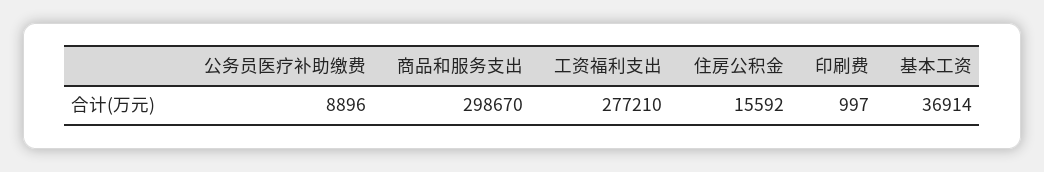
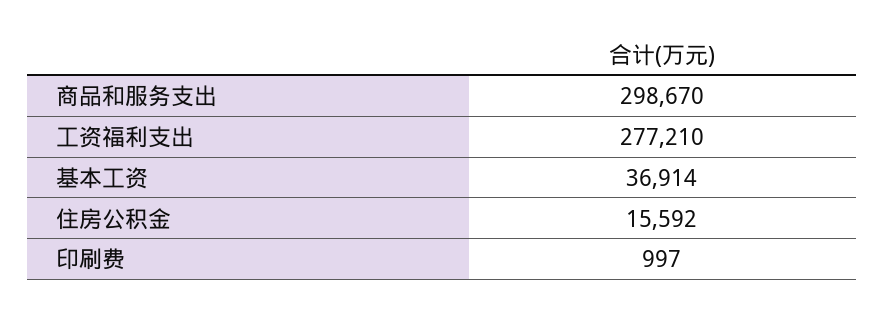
  {
-   "公务员医疗补助缴费": 8896,
    "商品和服务支出": 298670,
    "工资福利支出": 277210,
    "住房公积金": 15592,
    "印刷费": 997,
    "基本工资": 36914
  }

